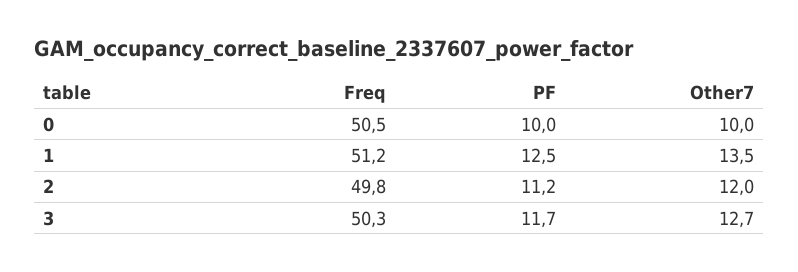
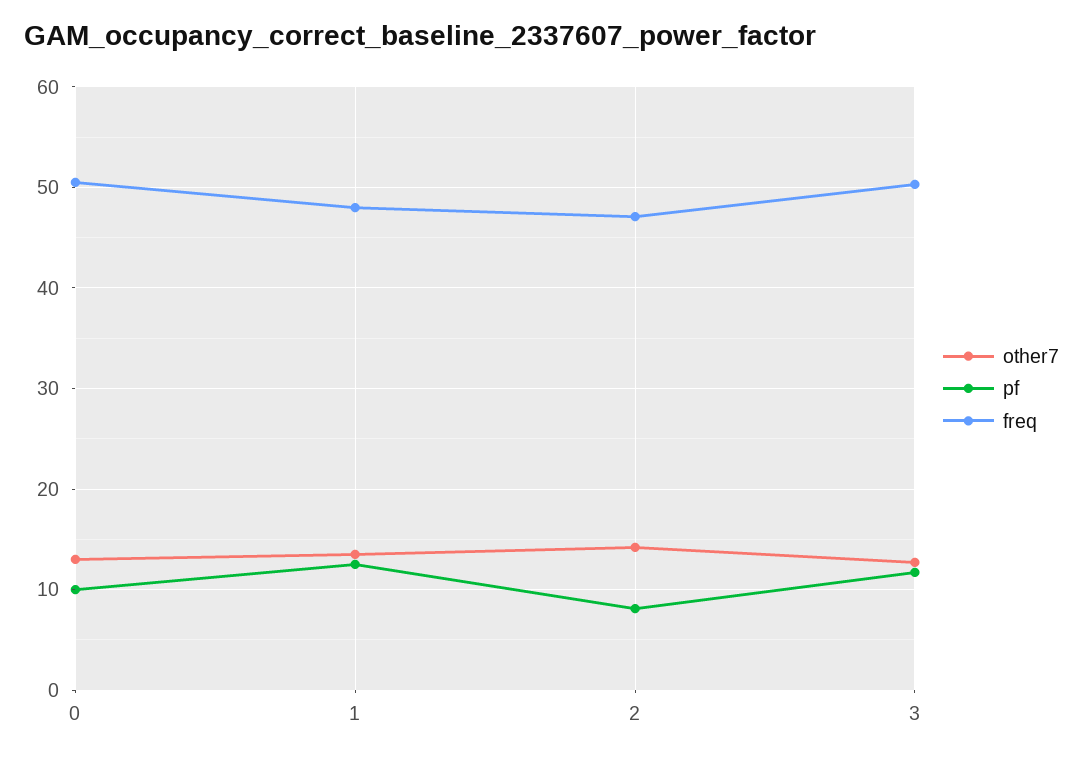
  {
    "Freq": {
      "0": 50.5,
-     "1": 51.2,
+     "1": 48,
-     "2": 49.8,
+     "2": 47,
      "3": 50.3
    },
    "PF": {
      "0": 10,
      "1": 12.5,
-     "2": 11.2,
+     "2": 8,
      "3": 11.7
    },
    "Other7": {
-     "0": 10,
+     "0": 13,
      "1": 13.5,
-     "2": 12,
+     "2": 14,
      "3": 12.7
    }
  }

